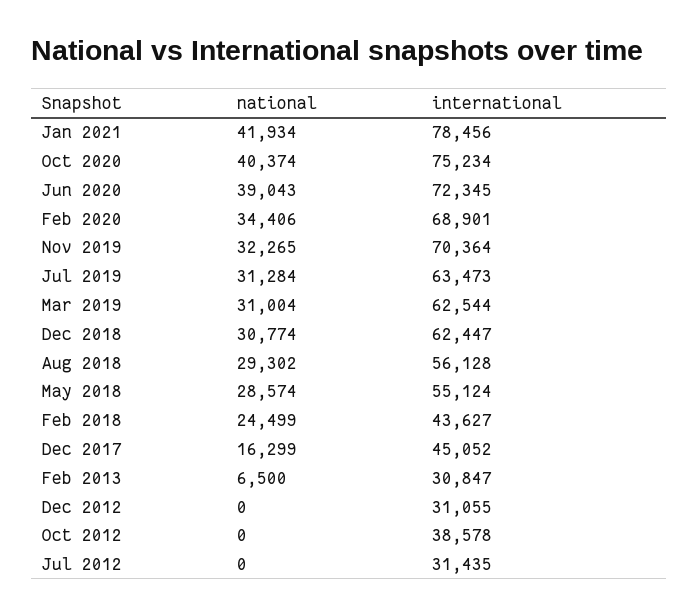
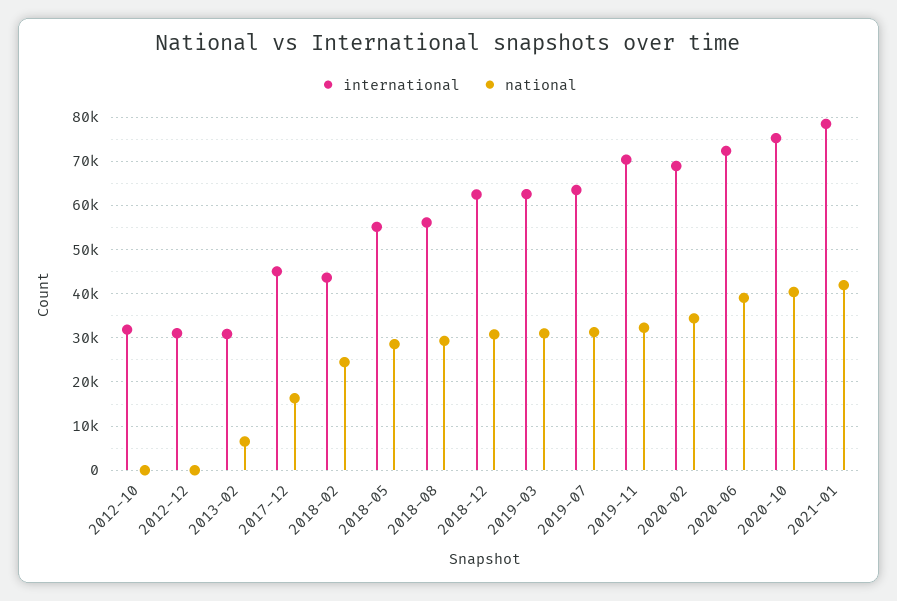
  {
    "national": {
      "Jan 2021": 41934,
      "Oct 2020": 40374,
      "Jun 2020": 39043,
      "Feb 2020": 34406,
      "Nov 2019": 32265,
      "Jul 2019": 31284,
      "Mar 2019": 31004,
      "Dec 2018": 30774,
      "Aug 2018": 29302,
      "May 2018": 28574,
      "Feb 2018": 24499,
      "Dec 2017": 16299,
      "Feb 2013": 6500,
      "Dec 2012": 0,
-     "Oct 2012": 0,
+     "Oct 2012": 0
-     "Jul 2012": 0
    },
    "international": {
      "Jan 2021": 78456,
      "Oct 2020": 75234,
      "Jun 2020": 72345,
      "Feb 2020": 68901,
      "Nov 2019": 70364,
      "Jul 2019": 63473,
      "Mar 2019": 62544,
      "Dec 2018": 62447,
      "Aug 2018": 56128,
      "May 2018": 55124,
      "Feb 2018": 43627,
      "Dec 2017": 45052,
      "Feb 2013": 30847,
      "Dec 2012": 31055,
-     "Oct 2012": 38578,
+     "Oct 2012": 32000
-     "Jul 2012": 31435
    }
  }

